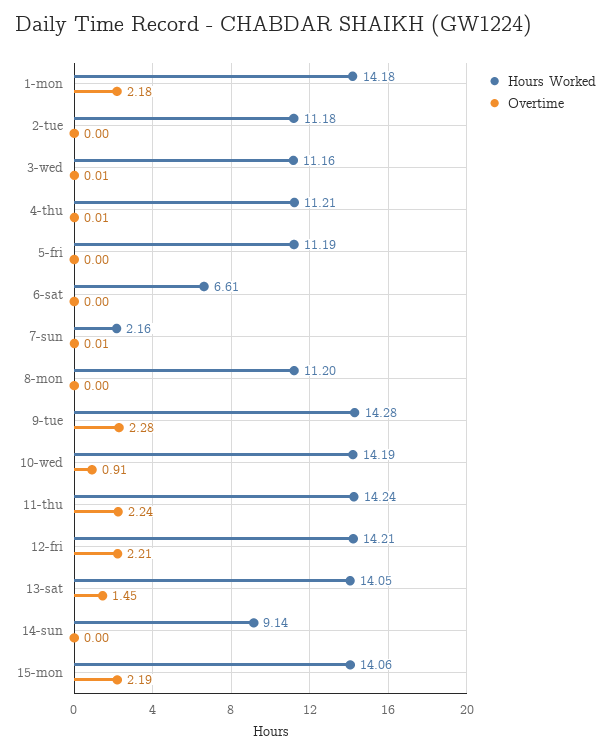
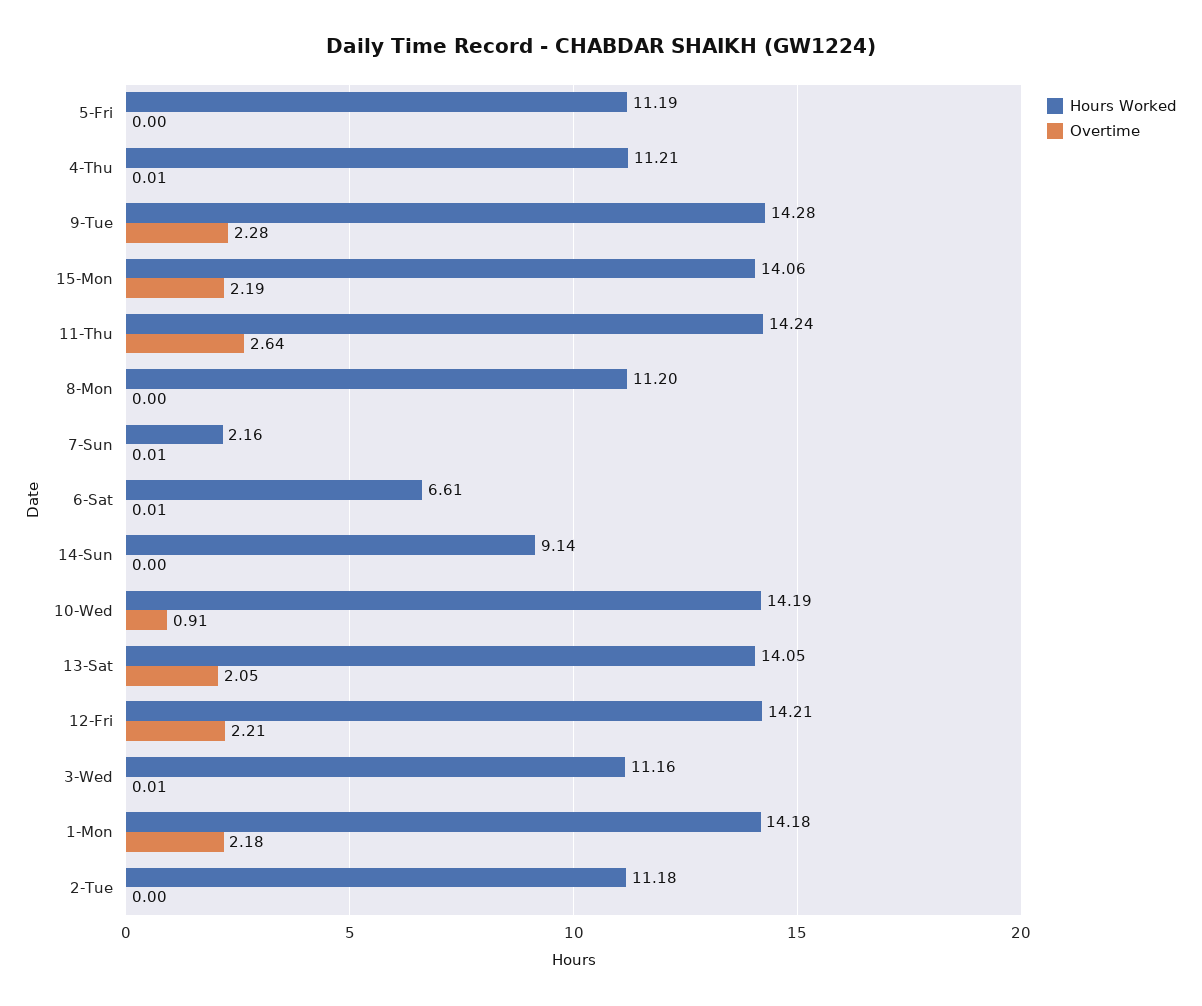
  {
    "Hours Worked": {
      "1-mon": 14.18,
      "2-tue": 11.18,
      "3-wed": 11.16,
      "4-thu": 11.21,
      "5-fri": 11.19,
      "6-sat": 6.61,
      "7-sun": 2.16,
      "8-mon": 11.2,
      "9-tue": 14.28,
      "10-wed": 14.19,
      "11-thu": 14.24,
      "12-fri": 14.21,
      "13-sat": 14.05,
      "14-sun": 9.14,
      "15-mon": 14.06
    },
    "Overtime": {
      "1-mon": 2.18,
      "2-tue": 0,
      "3-wed": 0.01,
      "4-thu": 0.01,
      "5-fri": 0,
-     "6-sat": 0,
+     "6-sat": 0.01,
      "7-sun": 0.01,
      "8-mon": 0,
      "9-tue": 2.28,
      "10-wed": 0.91,
-     "11-thu": 2.24,
+     "11-thu": 2.64,
      "12-fri": 2.21,
-     "13-sat": 1.45,
+     "13-sat": 2.05,
      "14-sun": 0,
      "15-mon": 2.19
    }
  }

